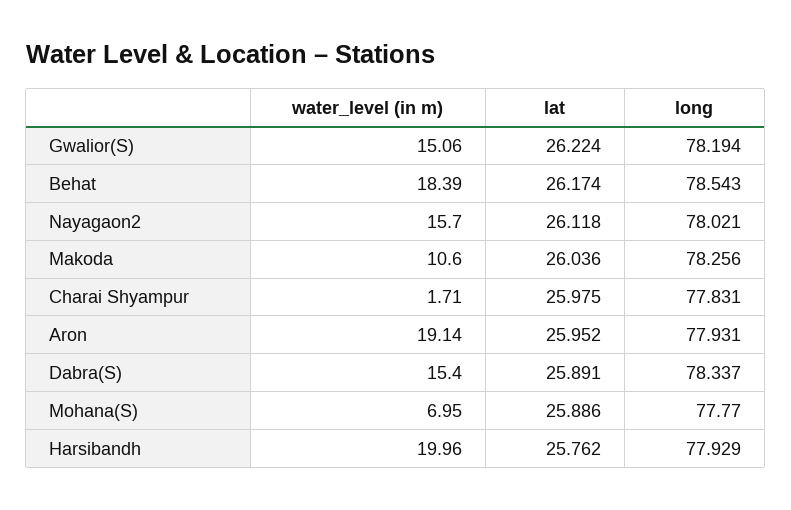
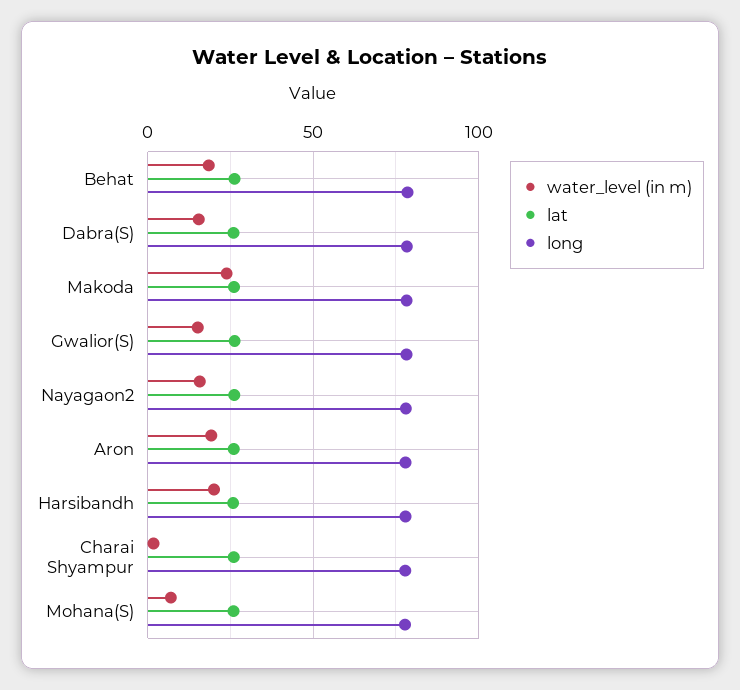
  {
    "water_level (in m)": {
      "Gwalior(S)": 15.06,
      "Behat": 18.39,
      "Nayagaon2": 15.7,
-     "Makoda": 10.6,
+     "Makoda": 25,
      "Charai Shyampur": 1.71,
      "Aron": 19.14,
      "Dabra(S)": 15.4,
      "Mohana(S)": 6.95,
      "Harsibandh": 19.96
    },
    "lat": {
      "Gwalior(S)": 26.224,
      "Behat": 26.174,
      "Nayagaon2": 26.118,
      "Makoda": 26.036,
      "Charai Shyampur": 25.975,
      "Aron": 25.952,
      "Dabra(S)": 25.891,
      "Mohana(S)": 25.886,
      "Harsibandh": 25.762
    },
    "long": {
      "Gwalior(S)": 78.194,
      "Behat": 78.543,
      "Nayagaon2": 78.021,
      "Makoda": 78.256,
      "Charai Shyampur": 77.831,
      "Aron": 77.931,
      "Dabra(S)": 78.337,
      "Mohana(S)": 77.77,
      "Harsibandh": 77.929
    }
  }

